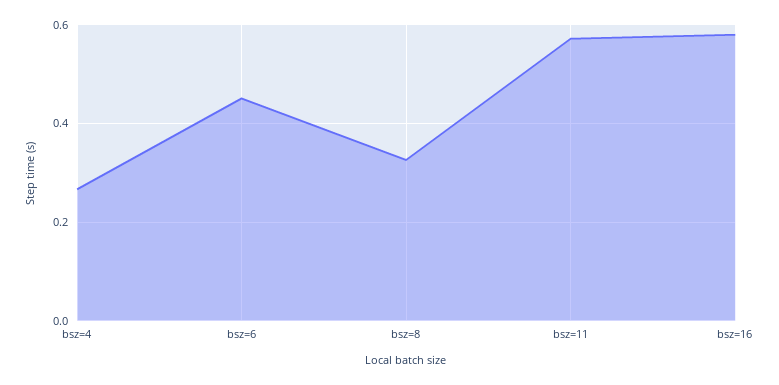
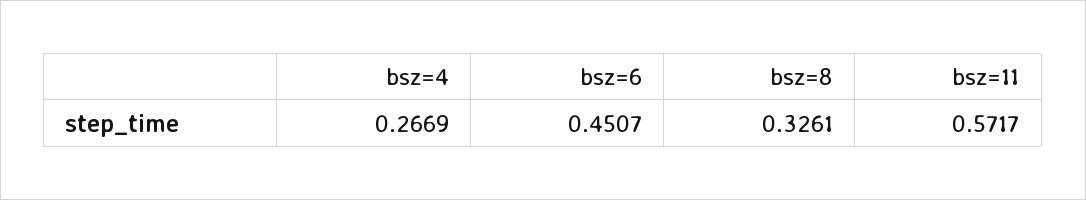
  {
    "bsz=4": 0.2669,
    "bsz=6": 0.4507,
    "bsz=8": 0.3261,
-   "bsz=11": 0.5717,
+   "bsz=11": 0.5717
-   "bsz=16": 0.58
  }

